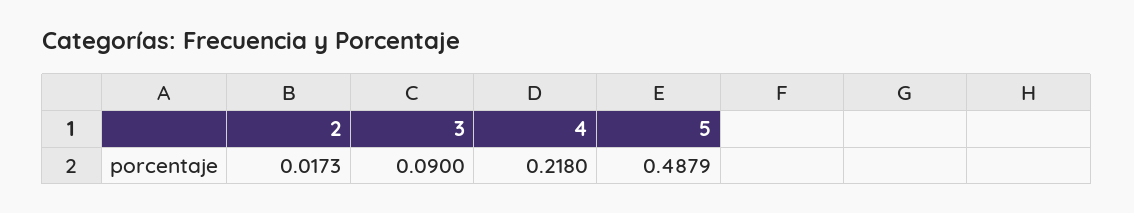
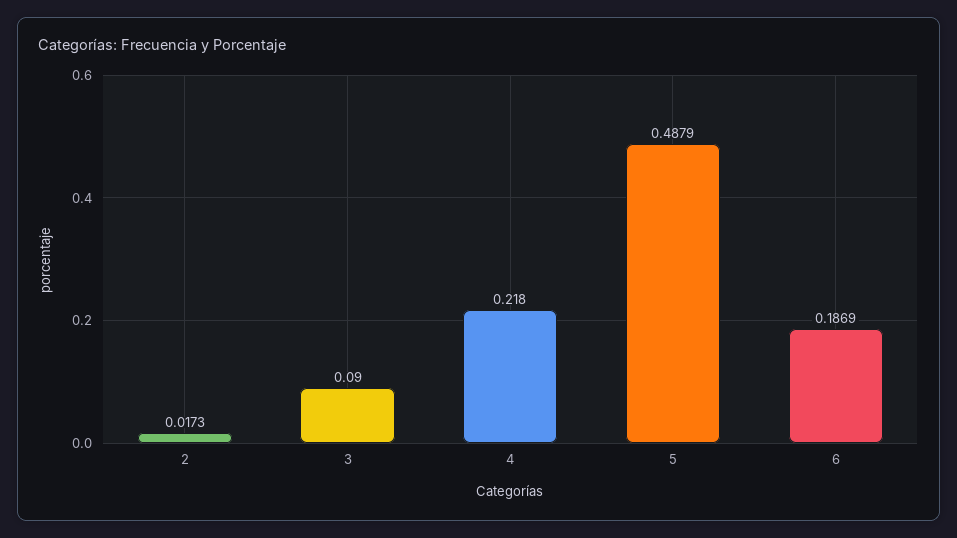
  {
    "2": 0.0173,
    "3": 0.09,
    "4": 0.218,
-   "5": 0.4879
+   "5": 0.4879,
+   "6": 0.1869
  }

